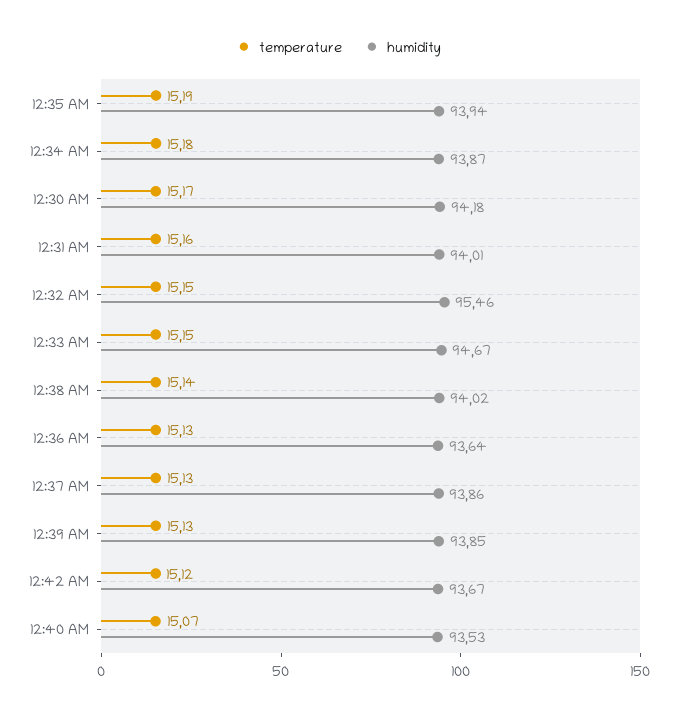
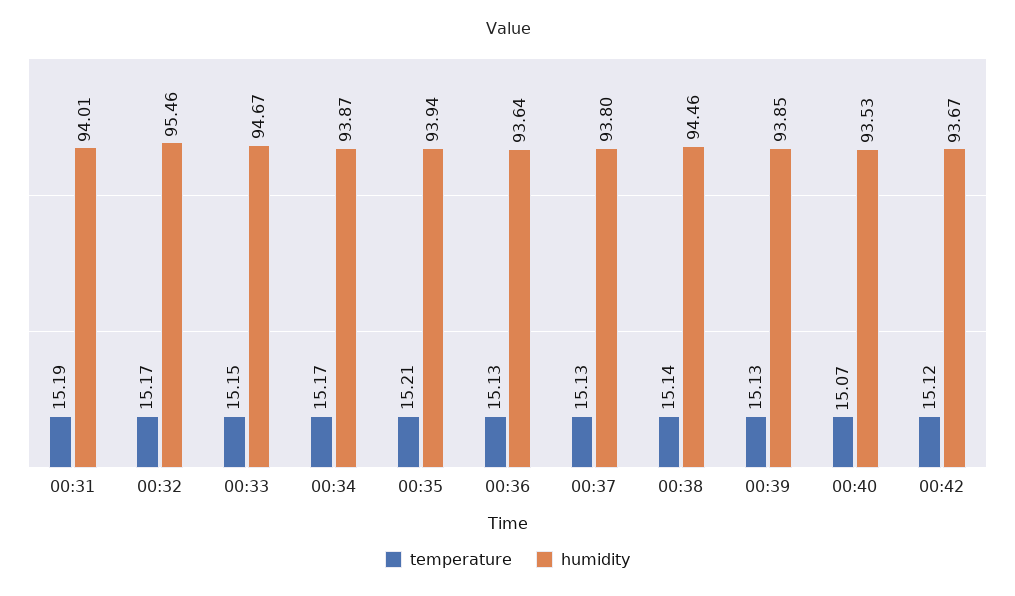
  {
    "temperature": {
-     "12:35 AM": 15.19,
+     "12:35 AM": 15.21,
-     "12:34 AM": 15.18,
+     "12:34 AM": 15.17,
-     "12:30 AM": 15.17,
-     "12:31 AM": 15.16,
+     "12:31 AM": 15.19,
-     "12:32 AM": 15.15,
+     "12:32 AM": 15.17,
      "12:33 AM": 15.15,
      "12:38 AM": 15.14,
      "12:36 AM": 15.13,
      "12:37 AM": 15.13,
      "12:39 AM": 15.13,
      "12:42 AM": 15.12,
      "12:40 AM": 15.07
    },
    "humidity": {
      "12:35 AM": 93.94,
      "12:34 AM": 93.87,
-     "12:30 AM": 94.18,
      "12:31 AM": 94.01,
      "12:32 AM": 95.46,
      "12:33 AM": 94.67,
-     "12:38 AM": 94.02,
+     "12:38 AM": 94.46,
      "12:36 AM": 93.64,
-     "12:37 AM": 93.86,
+     "12:37 AM": 93.8,
      "12:39 AM": 93.85,
      "12:42 AM": 93.67,
      "12:40 AM": 93.53
    }
  }

